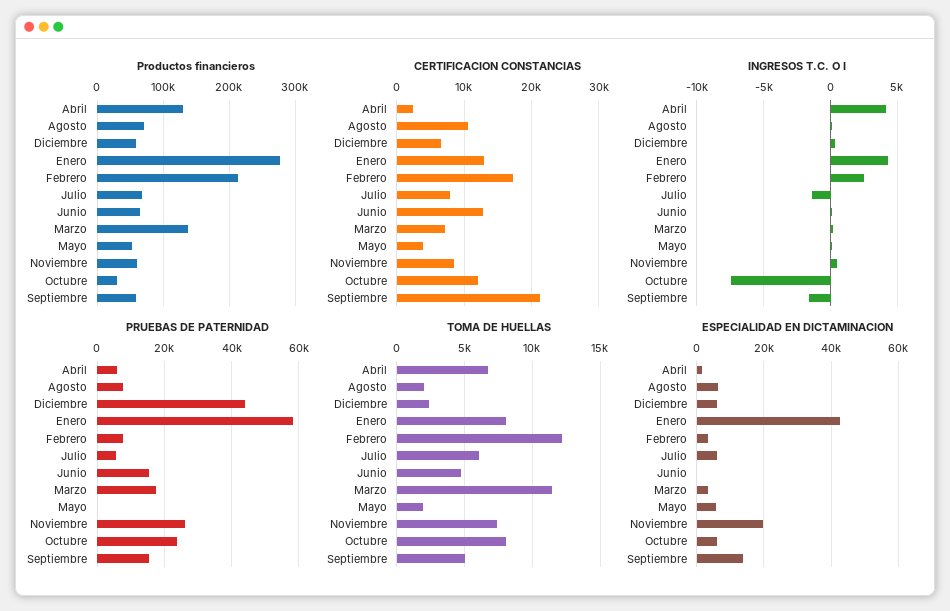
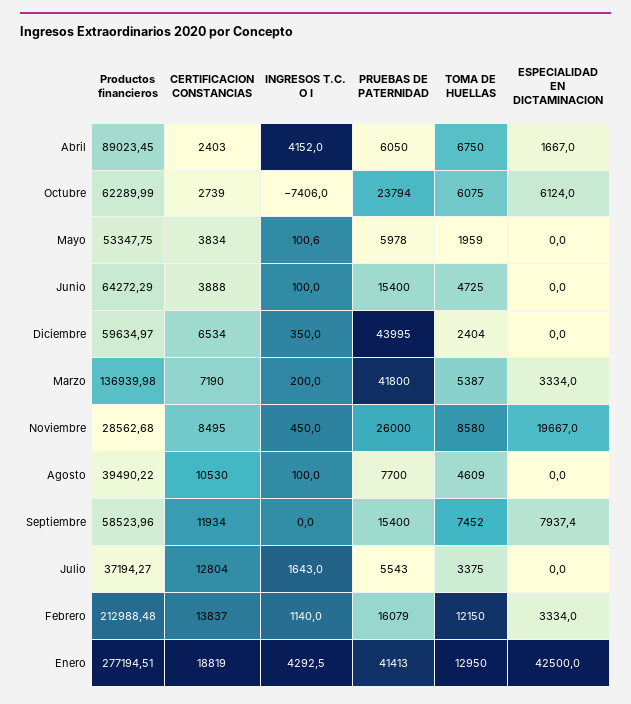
  {
    "Productos financieros": {
-     "Abril": 130000,
+     "Abril": 89023.45,
-     "Agosto": 70000,
+     "Agosto": 39490.22,
      "Diciembre": 59634.97,
      "Enero": 277194.51,
      "Febrero": 212988.48,
-     "Julio": 70000,
+     "Julio": 37194.27,
      "Junio": 64272.29,
      "Marzo": 136939.98,
      "Mayo": 53347.75,
-     "Noviembre": 60000,
+     "Noviembre": 28562.68,
-     "Octubre": 30000,
+     "Octubre": 62289.99,
      "Septiembre": 58523.96
    },
    "CERTIFICACION CONSTANCIAS": {
      "Abril": 2403,
      "Agosto": 10530,
      "Diciembre": 6534,
-     "Enero": 13000,
+     "Enero": 18819,
-     "Febrero": 17000,
+     "Febrero": 13837,
-     "Julio": 8000,
+     "Julio": 12804,
-     "Junio": 13000,
+     "Junio": 3888,
      "Marzo": 7190,
      "Mayo": 3834,
      "Noviembre": 8495,
-     "Octubre": 12000,
+     "Octubre": 2739,
-     "Septiembre": 21000
+     "Septiembre": 11934
    },
    "INGRESOS T.C. O I": {
      "Abril": 4152,
      "Agosto": 100,
      "Diciembre": 350,
      "Enero": 4292.5,
-     "Febrero": 2500,
+     "Febrero": 1140,
-     "Julio": -1500,
+     "Julio": 1643,
      "Junio": 100,
      "Marzo": 200,
      "Mayo": 100.6,
      "Noviembre": 450,
      "Octubre": -7406,
-     "Septiembre": -1500
+     "Septiembre": 0
    },
    "PRUEBAS DE PATERNIDAD": {
      "Abril": 6050,
      "Agosto": 7700,
      "Diciembre": 43995,
-     "Enero": 58000,
+     "Enero": 41413,
-     "Febrero": 8000,
+     "Febrero": 16079,
      "Julio": 5543,
      "Junio": 15400,
-     "Marzo": 18000,
+     "Marzo": 41800,
-     "Mayo": 0,
+     "Mayo": 5978,
      "Noviembre": 26000,
      "Octubre": 23794,
      "Septiembre": 15400
    },
    "TOMA DE HUELLAS": {
      "Abril": 6750,
-     "Agosto": 2000,
+     "Agosto": 4609,
      "Diciembre": 2404,
-     "Enero": 8000,
+     "Enero": 12950,
      "Febrero": 12150,
-     "Julio": 6000,
+     "Julio": 3375,
      "Junio": 4725,
-     "Marzo": 11500,
+     "Marzo": 5387,
      "Mayo": 1959,
-     "Noviembre": 7500,
+     "Noviembre": 8580,
-     "Octubre": 8000,
+     "Octubre": 6075,
-     "Septiembre": 5000
+     "Septiembre": 7452
    },
    "ESPECIALIDAD EN DICTAMINACION": {
      "Abril": 1667,
-     "Agosto": 6000,
+     "Agosto": 0,
-     "Diciembre": 6000,
+     "Diciembre": 0,
      "Enero": 42500,
      "Febrero": 3334,
-     "Julio": 6000,
+     "Julio": 0,
      "Junio": 0,
      "Marzo": 3334,
-     "Mayo": 6000,
+     "Mayo": 0,
      "Noviembre": 19667,
      "Octubre": 6124,
-     "Septiembre": 14000
+     "Septiembre": 7937.4
    }
  }

